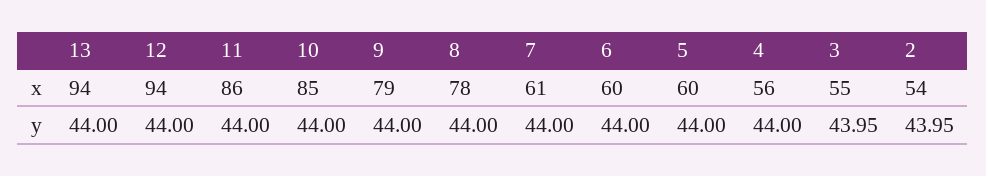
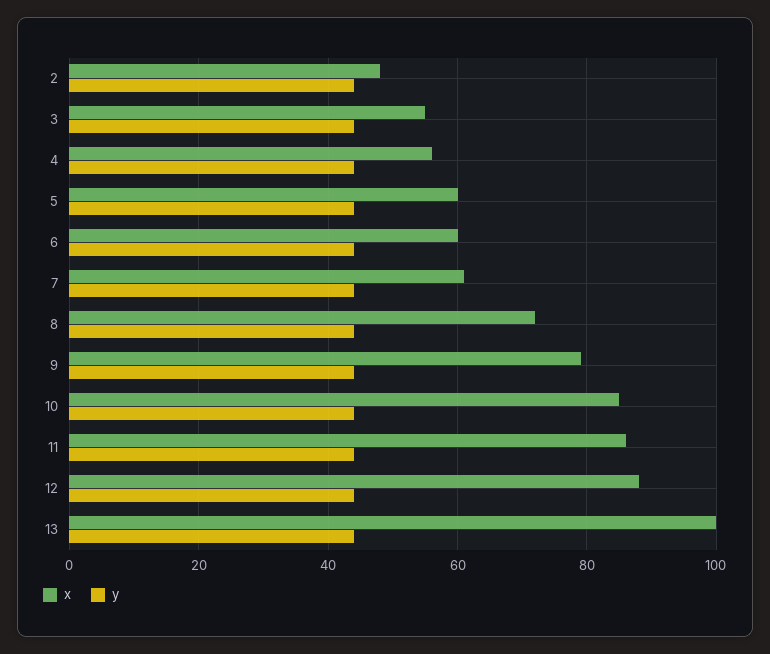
  {
    "x": {
-     "13": 94,
+     "13": 100,
-     "12": 94,
+     "12": 88,
      "11": 86,
      "10": 85,
      "9": 79,
-     "8": 78,
+     "8": 72,
      "7": 61,
      "6": 60,
      "5": 60,
      "4": 56,
      "3": 55,
-     "2": 54
+     "2": 48
    },
    "y": {
      "13": 44,
      "12": 44,
      "11": 44,
      "10": 44,
      "9": 44,
      "8": 44,
      "7": 44,
      "6": 44,
      "5": 44,
      "4": 44,
      "3": 43.95,
      "2": 43.95
    }
  }

